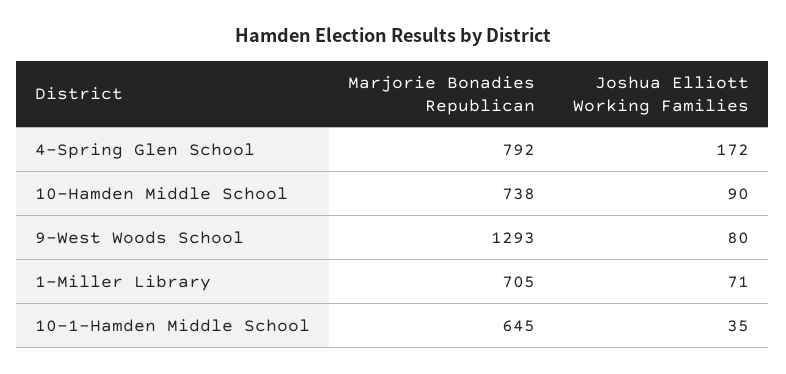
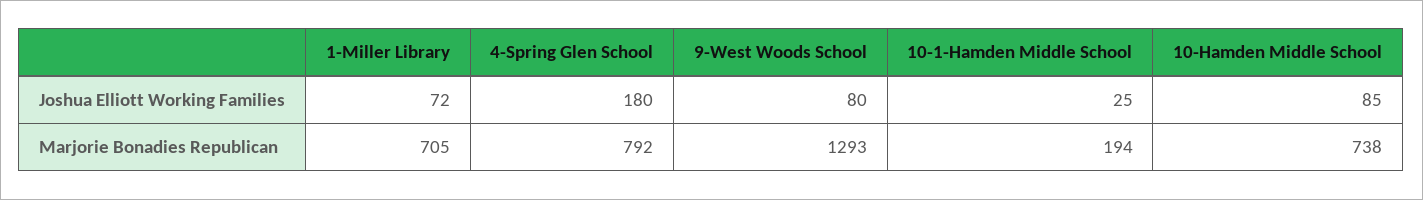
  {
    "Marjorie Bonadies Republican": {
      "4-Spring Glen School": 792,
      "10-Hamden Middle School": 738,
      "9-West Woods School": 1293,
      "1-Miller Library": 705,
-     "10-1-Hamden Middle School": 645
+     "10-1-Hamden Middle School": 194
    },
    "Joshua Elliott Working Families": {
-     "4-Spring Glen School": 172,
+     "4-Spring Glen School": 180,
-     "10-Hamden Middle School": 90,
+     "10-Hamden Middle School": 85,
      "9-West Woods School": 80,
-     "1-Miller Library": 71,
+     "1-Miller Library": 72,
-     "10-1-Hamden Middle School": 35
+     "10-1-Hamden Middle School": 25
    }
  }

